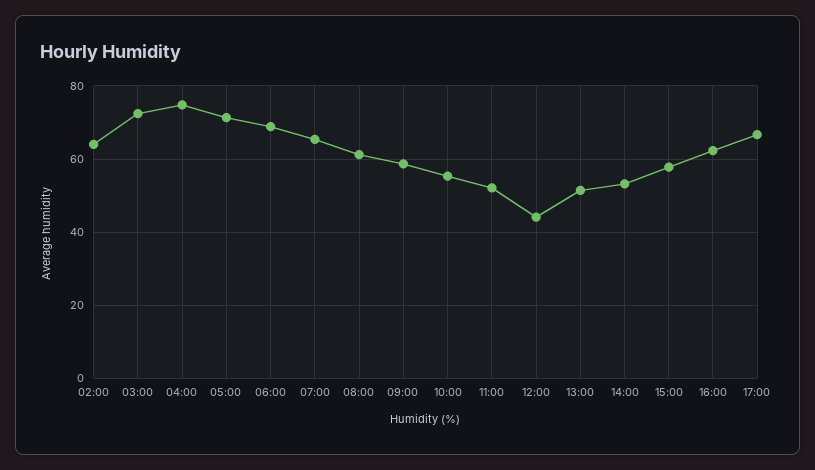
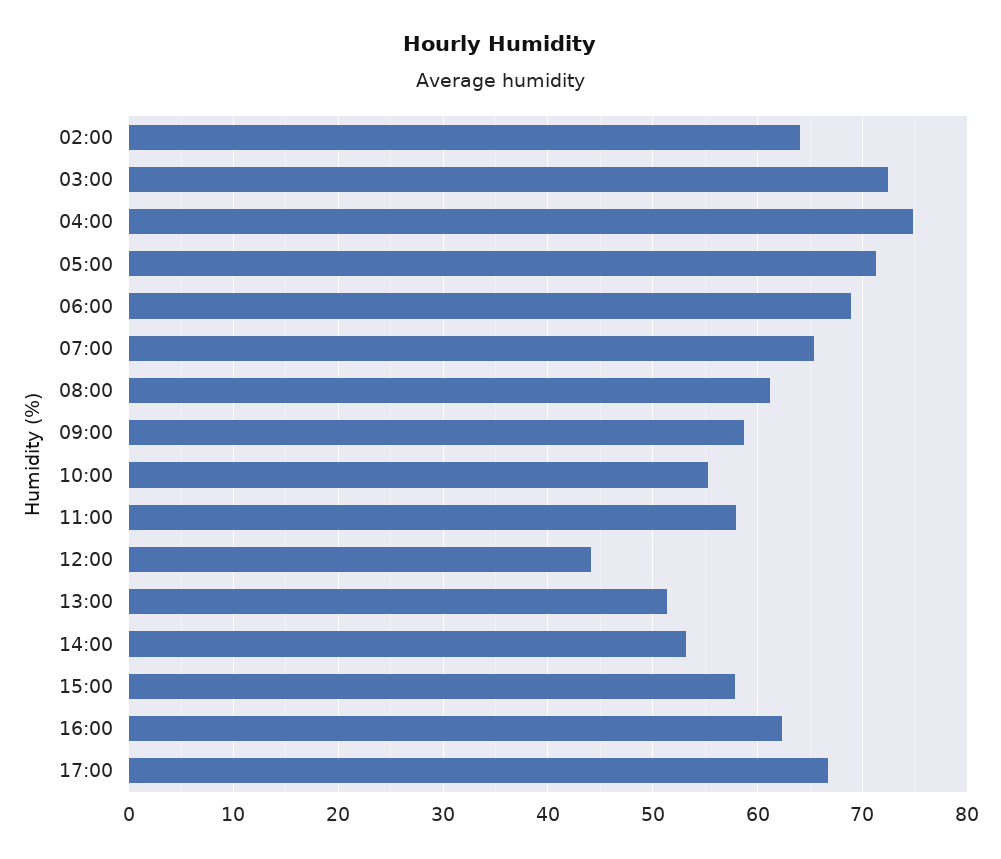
  {
    "02:00": 64,
    "03:00": 72,
    "04:00": 75,
    "05:00": 71,
    "06:00": 69,
    "07:00": 65,
    "08:00": 61,
    "09:00": 59,
    "10:00": 55,
-   "11:00": 52,
+   "11:00": 58,
    "12:00": 44,
    "13:00": 51,
    "14:00": 53,
    "15:00": 58,
    "16:00": 62,
    "17:00": 67
  }

